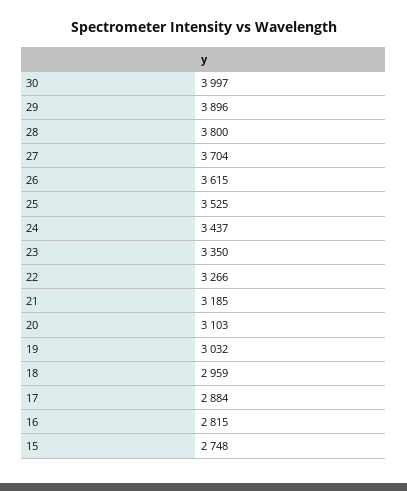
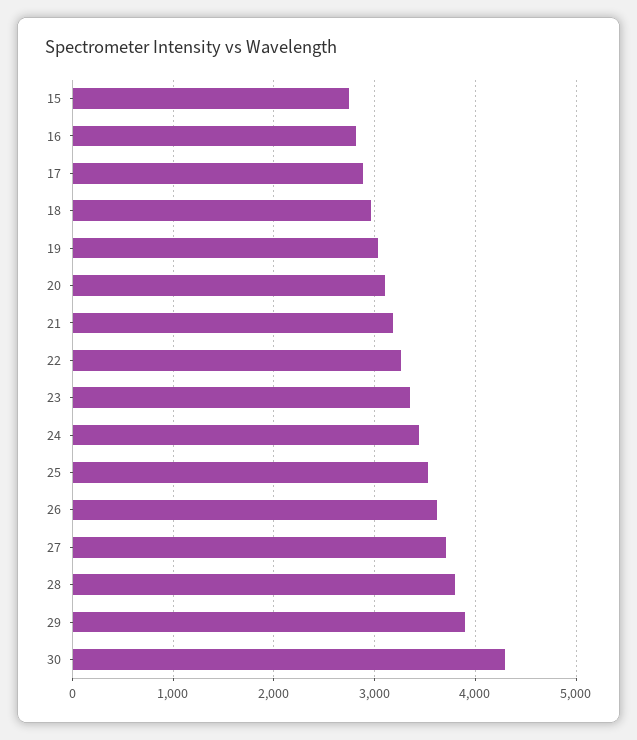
  {
-   "30": 3997,
+   "30": 4300,
    "29": 3896,
    "28": 3800,
    "27": 3704,
    "26": 3615,
    "25": 3525,
    "24": 3437,
    "23": 3350,
    "22": 3266,
    "21": 3185,
    "20": 3103,
    "19": 3032,
    "18": 2959,
    "17": 2884,
    "16": 2815,
    "15": 2748
  }

